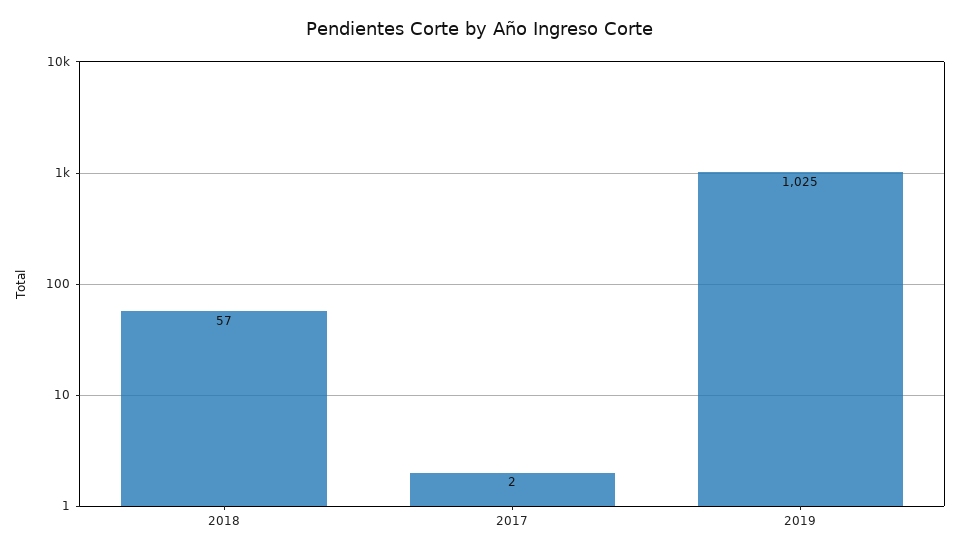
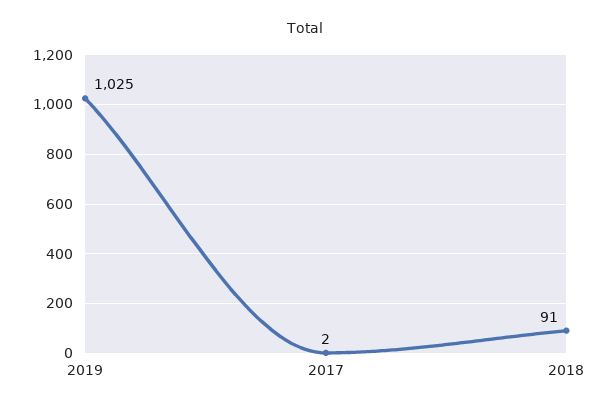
  {
-   "2018": 57,
+   "2018": 91,
    "2017": 2,
    "2019": 1025
  }

